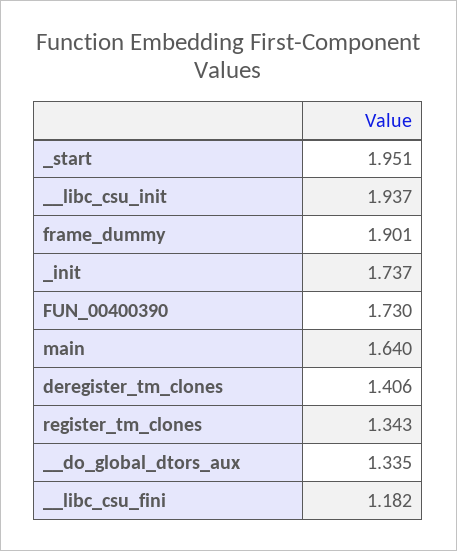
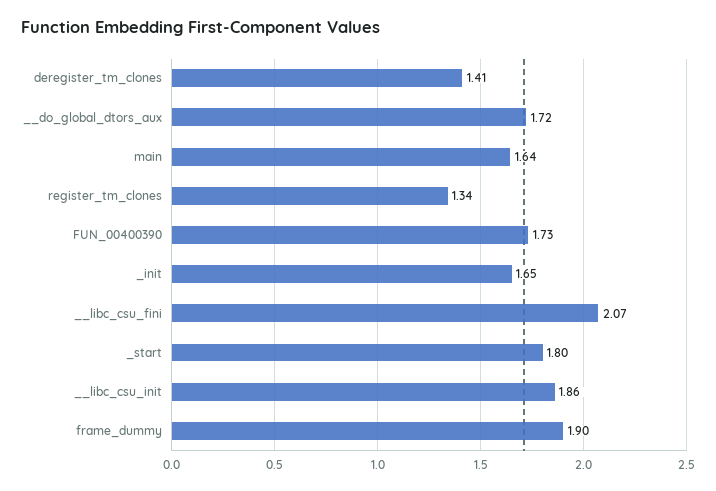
  {
-   "_start": 1.951,
+   "_start": 1.8,
-   "__libc_csu_init": 1.937,
+   "__libc_csu_init": 1.86,
    "frame_dummy": 1.901,
-   "_init": 1.737,
+   "_init": 1.65,
    "FUN_00400390": 1.73,
    "main": 1.64,
    "deregister_tm_clones": 1.406,
    "register_tm_clones": 1.343,
-   "__do_global_dtors_aux": 1.335,
+   "__do_global_dtors_aux": 1.72,
-   "__libc_csu_fini": 1.182
+   "__libc_csu_fini": 2.07
  }

